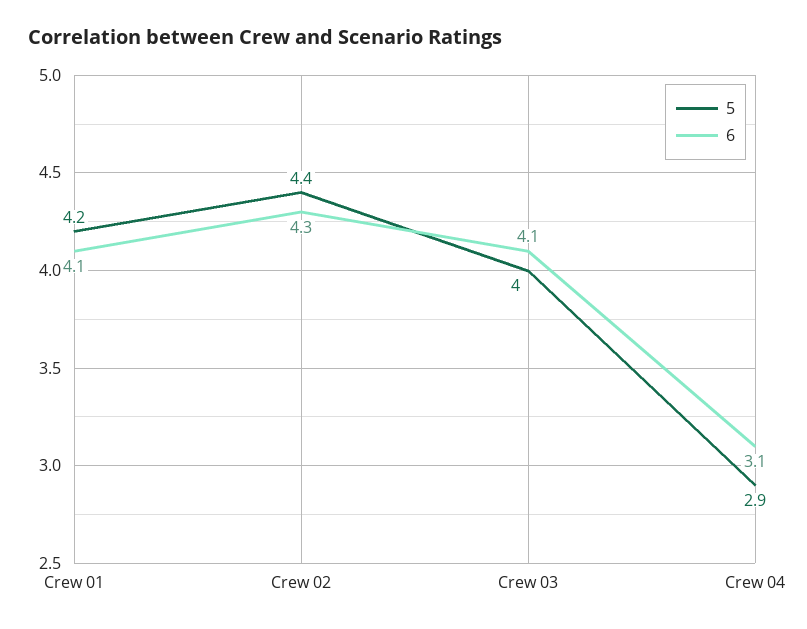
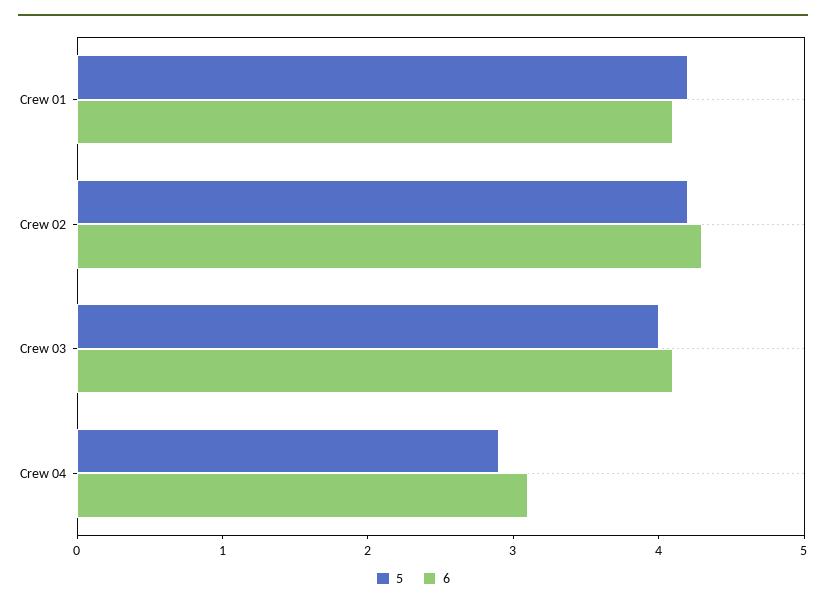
  {
    "5": {
      "Crew 01": 4.2,
-     "Crew 02": 4.4,
+     "Crew 02": 4.2,
      "Crew 03": 4,
      "Crew 04": 2.9
    },
    "6": {
      "Crew 01": 4.1,
      "Crew 02": 4.3,
      "Crew 03": 4.1,
      "Crew 04": 3.1
    }
  }

